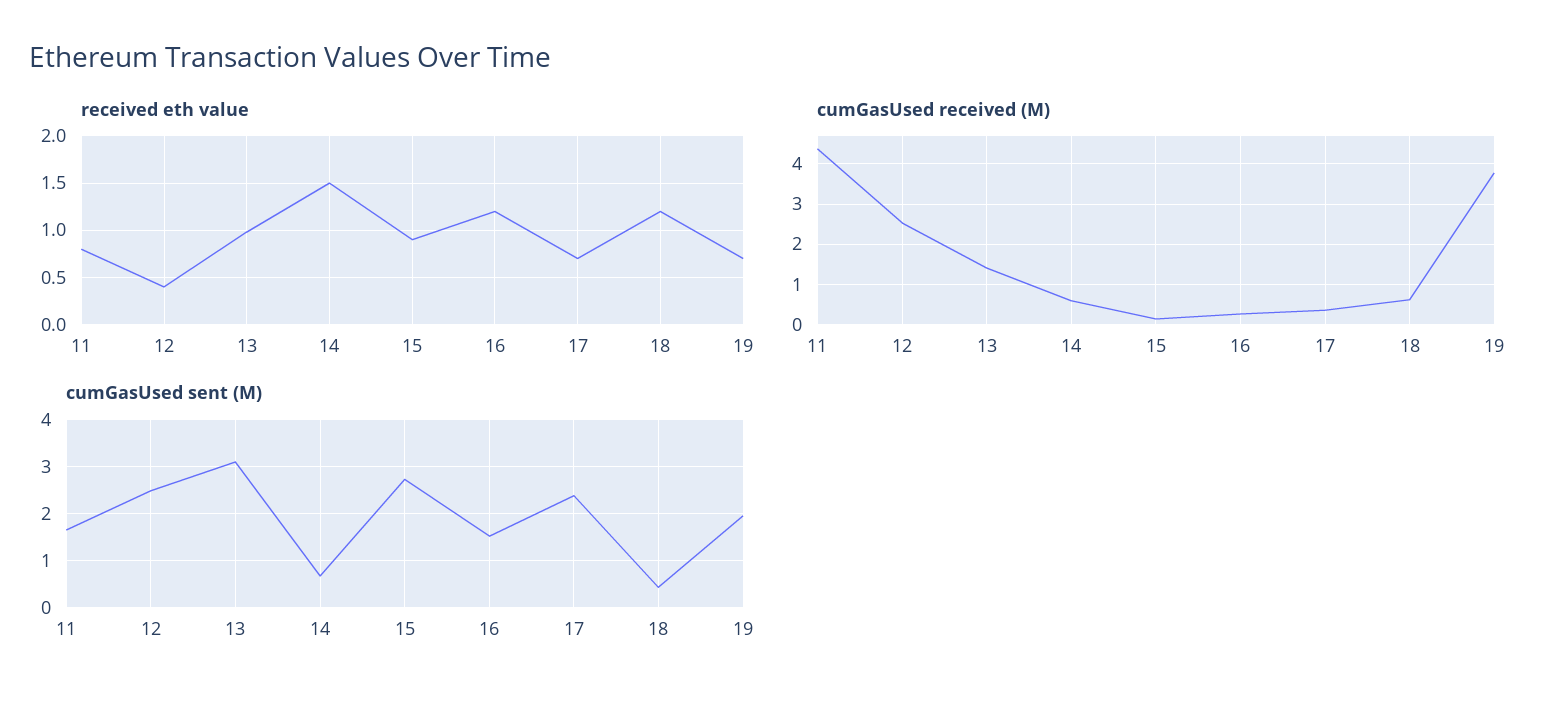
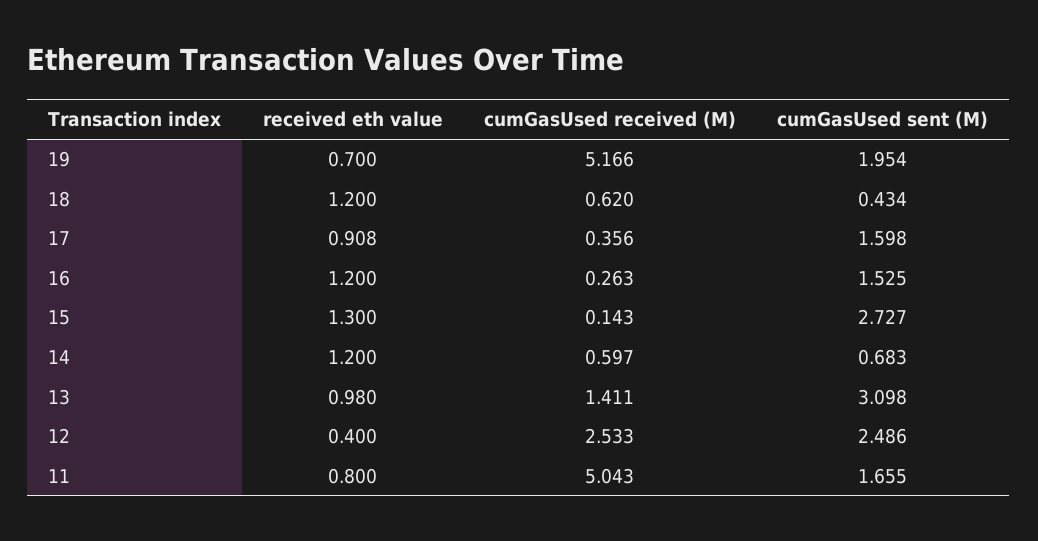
  {
    "received eth value": {
      "11": 0.8,
      "12": 0.4,
      "13": 0.98,
-     "14": 1.5,
+     "14": 1.2,
-     "15": 0.9,
+     "15": 1.3,
      "16": 1.2,
-     "17": 0.7,
+     "17": 0.908,
      "18": 1.2,
      "19": 0.7
    },
    "cumGasUsed received (M)": {
-     "11": 4.4,
+     "11": 5.043,
      "12": 2.533,
      "13": 1.411,
      "14": 0.597,
      "15": 0.143,
      "16": 0.263,
      "17": 0.356,
      "18": 0.62,
-     "19": 3.8
+     "19": 5.166
    },
    "cumGasUsed sent (M)": {
      "11": 1.655,
      "12": 2.486,
      "13": 3.098,
      "14": 0.683,
      "15": 2.727,
      "16": 1.525,
-     "17": 2.4,
+     "17": 1.598,
      "18": 0.434,
      "19": 1.954
    }
  }

